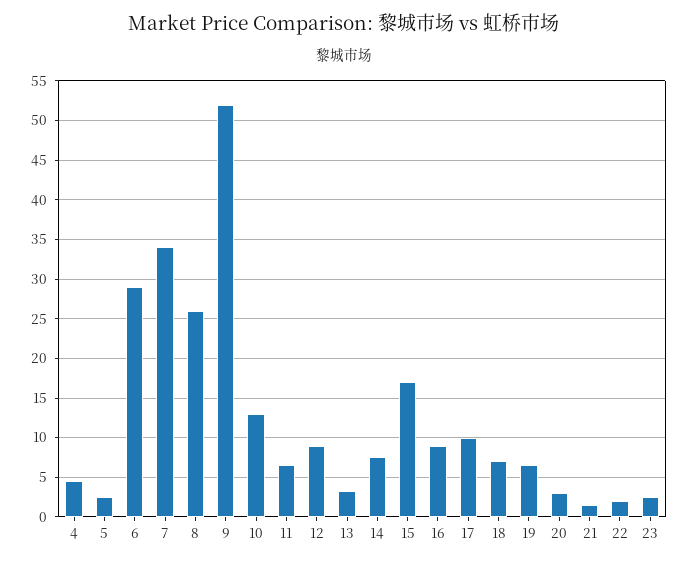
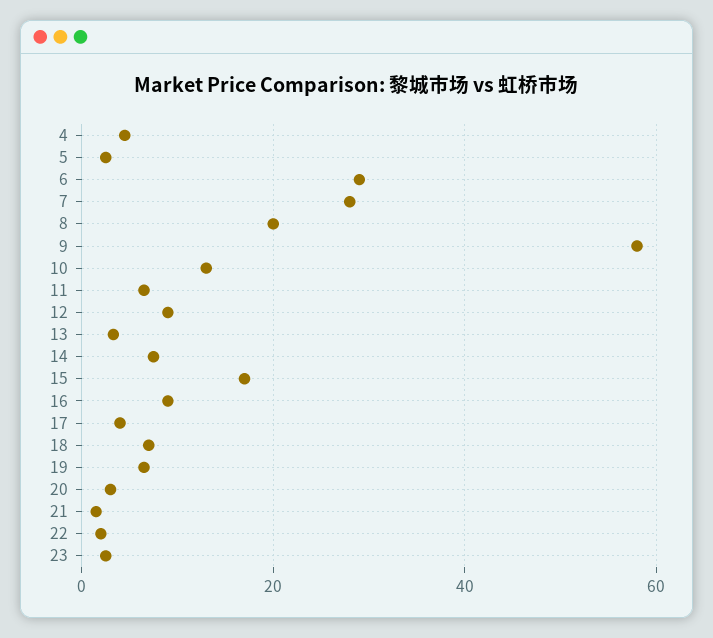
  {
    "4": 5,
    "5": 3,
    "6": 29,
-   "7": 34,
+   "7": 28,
-   "8": 26,
+   "8": 20,
-   "9": 52,
+   "9": 58,
    "10": 13,
    "11": 7,
    "12": 9,
    "13": 3,
    "14": 8,
    "15": 17,
    "16": 9,
-   "17": 10,
+   "17": 4,
    "18": 7,
    "19": 7,
    "20": 3,
    "21": 2,
    "22": 2,
    "23": 3
  }

